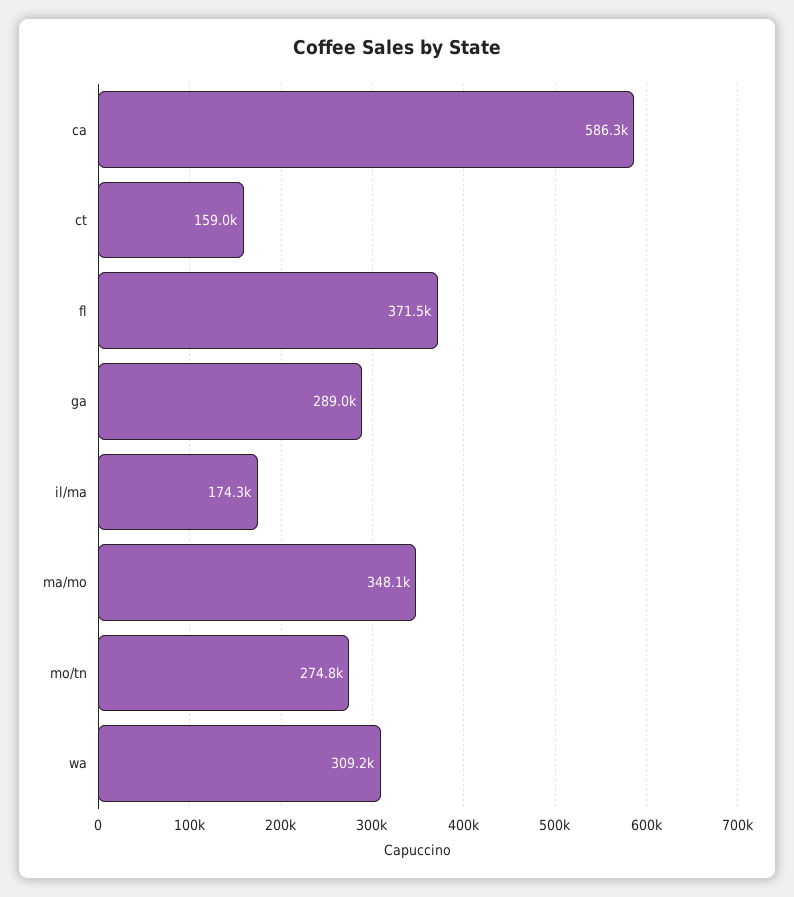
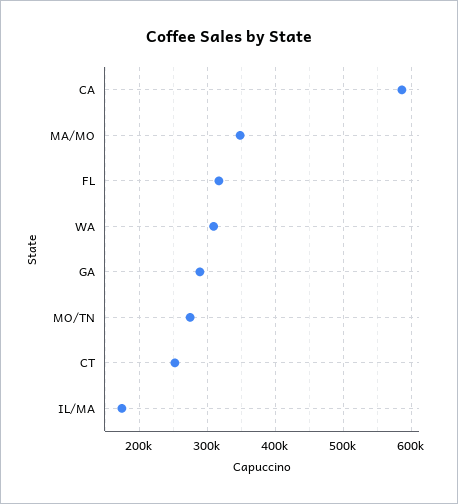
  {
    "ca": 586300,
-   "ct": 159000,
+   "ct": 250000,
-   "fl": 371500,
+   "fl": 320000,
    "ga": 289000,
    "il/ma": 174300,
    "ma/mo": 348100,
    "mo/tn": 274800,
    "wa": 309200
  }

